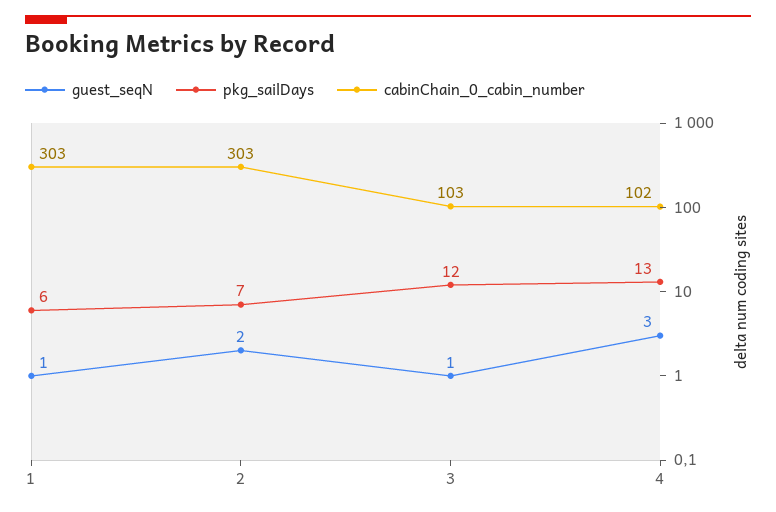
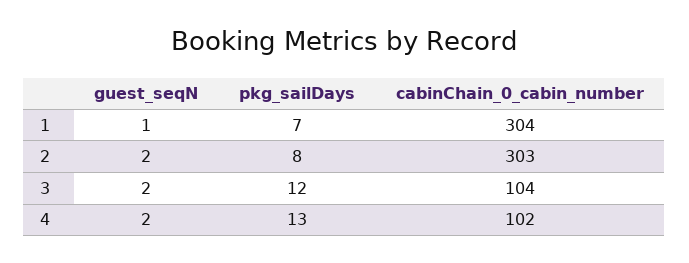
  {
    "guest_seqN": {
      "1": 1,
      "2": 2,
-     "3": 1,
+     "3": 2,
-     "4": 3
+     "4": 2
    },
    "pkg_sailDays": {
-     "1": 6,
+     "1": 7,
-     "2": 7,
+     "2": 8,
      "3": 12,
      "4": 13
    },
    "cabinChain_0_cabin_number": {
-     "1": 303,
+     "1": 304,
      "2": 303,
-     "3": 103,
+     "3": 104,
      "4": 102
    }
  }

